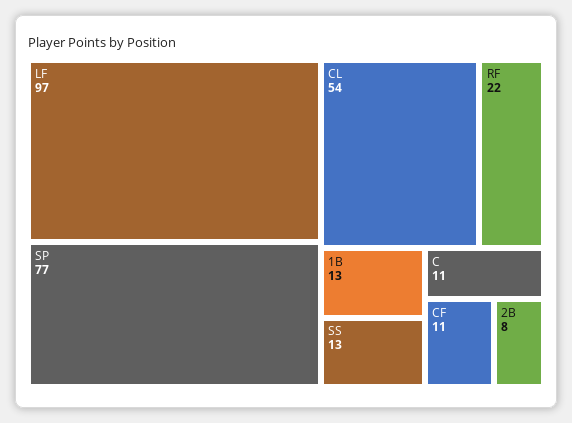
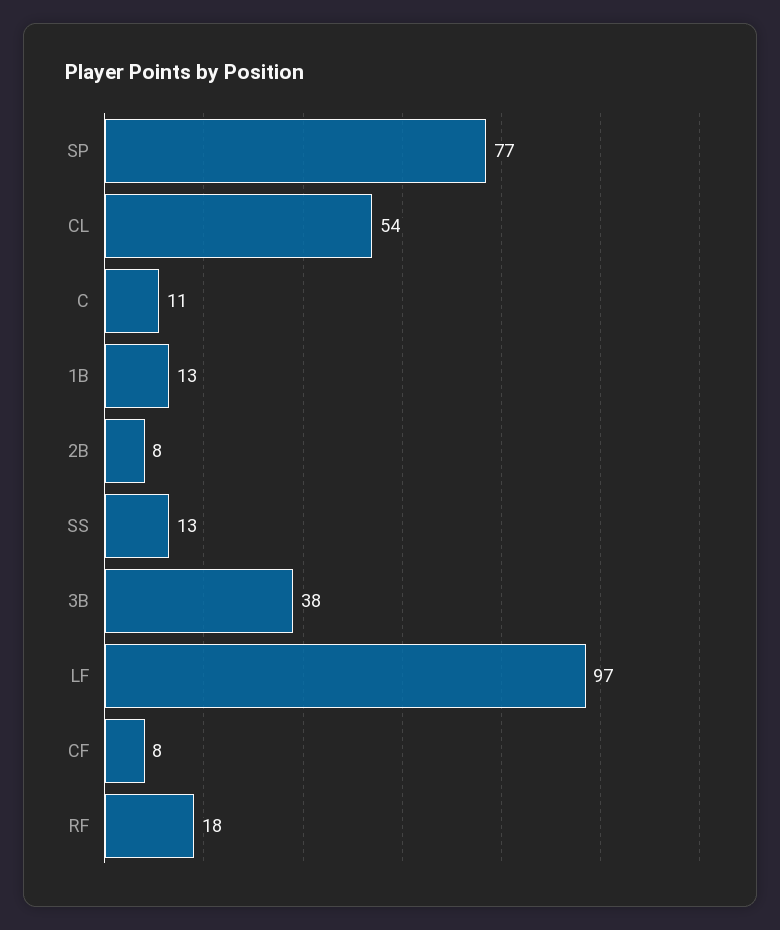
  {
    "LF": 97,
    "SP": 77,
    "CL": 54,
-   "RF": 22,
+   "RF": 18,
    "1B": 13,
    "SS": 13,
    "C": 11,
-   "CF": 11,
+   "CF": 8,
-   "2B": 8
+   "2B": 8,
+   "3B": 38
  }

